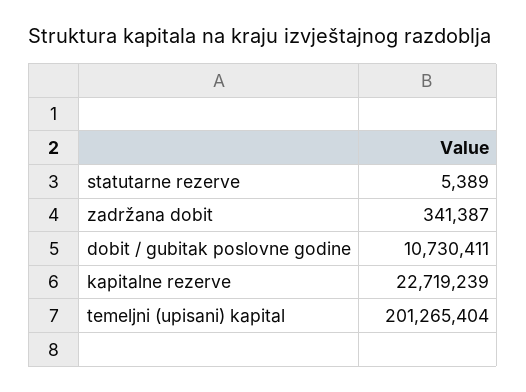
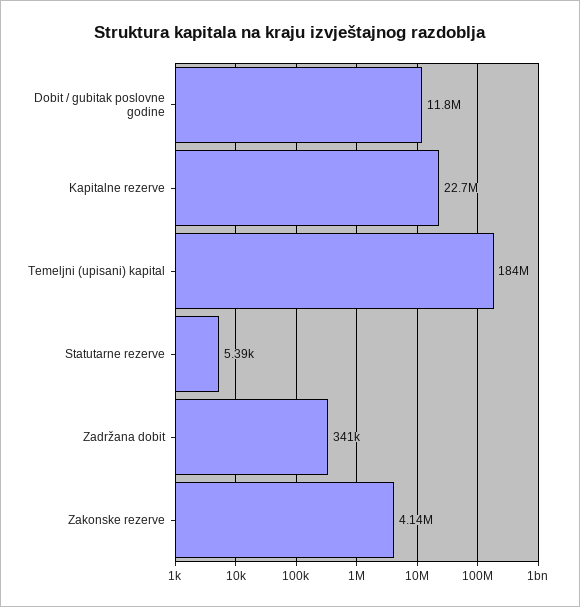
  {
    "statutarne rezerve": 5389,
    "zadržana dobit": 341387,
-   "dobit / gubitak poslovne godine": 10730411,
+   "dobit / gubitak poslovne godine": 11800000,
    "kapitalne rezerve": 22719239,
-   "temeljni (upisani) kapital": 201265404
+   "temeljni (upisani) kapital": 184000000,
+   "Zakonske rezerve": 4140000
  }

